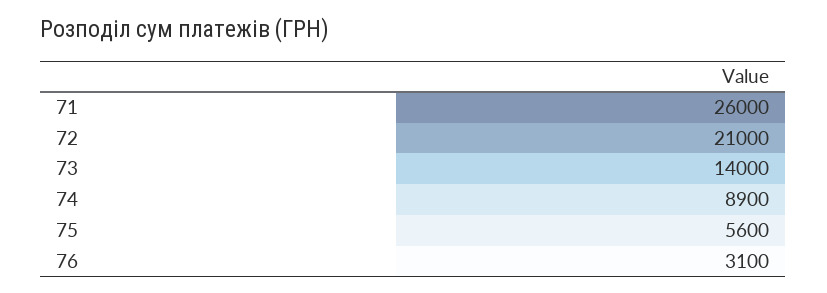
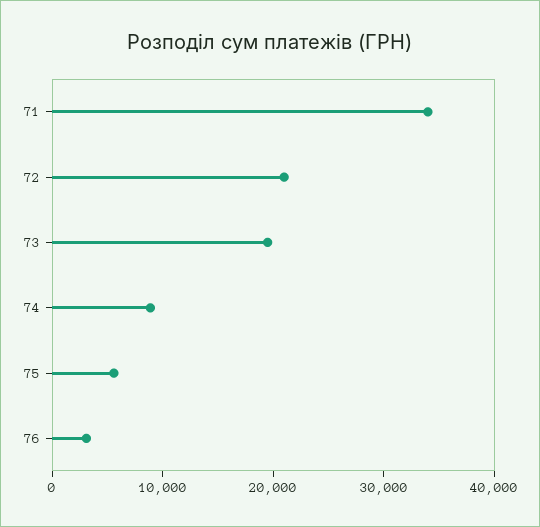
  {
-   "71": 26000,
+   "71": 34000,
    "72": 21000,
-   "73": 14000,
+   "73": 20000,
    "74": 8900,
    "75": 5600,
    "76": 3100
  }

